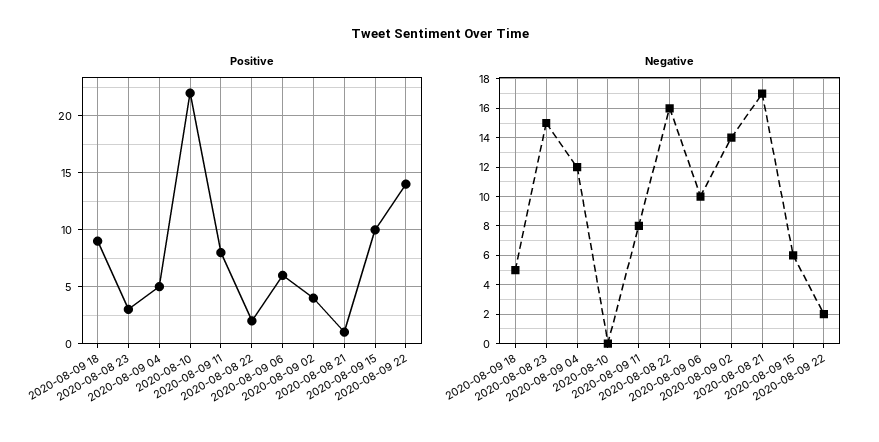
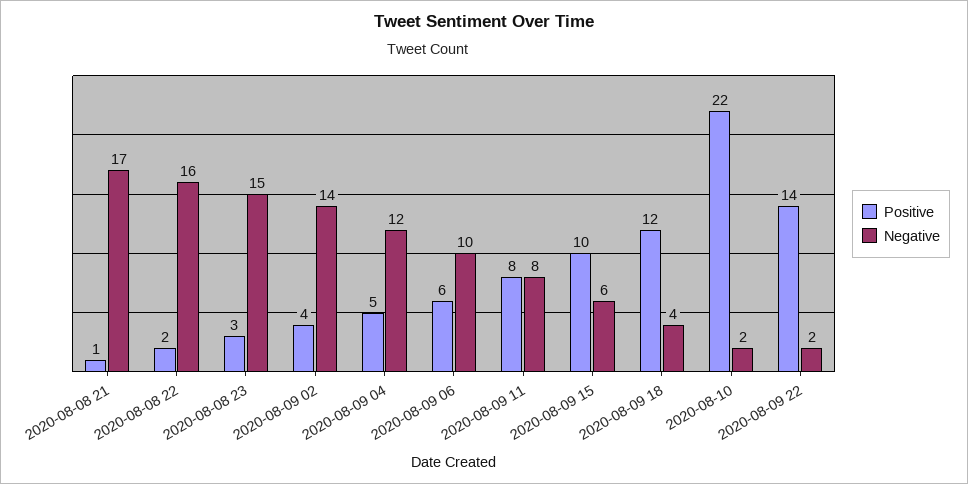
  {
    "Positive": {
-     "2020-08-09 18": 9,
+     "2020-08-09 18": 12,
      "2020-08-08 23": 3,
      "2020-08-09 04": 5,
      "2020-08-10": 22,
      "2020-08-09 11": 8,
      "2020-08-08 22": 2,
      "2020-08-09 06": 6,
      "2020-08-09 02": 4,
      "2020-08-08 21": 1,
      "2020-08-09 15": 10,
      "2020-08-09 22": 14
    },
    "Negative": {
-     "2020-08-09 18": 5,
+     "2020-08-09 18": 4,
      "2020-08-08 23": 15,
      "2020-08-09 04": 12,
-     "2020-08-10": 0,
+     "2020-08-10": 2,
      "2020-08-09 11": 8,
      "2020-08-08 22": 16,
      "2020-08-09 06": 10,
      "2020-08-09 02": 14,
      "2020-08-08 21": 17,
      "2020-08-09 15": 6,
      "2020-08-09 22": 2
    }
  }

